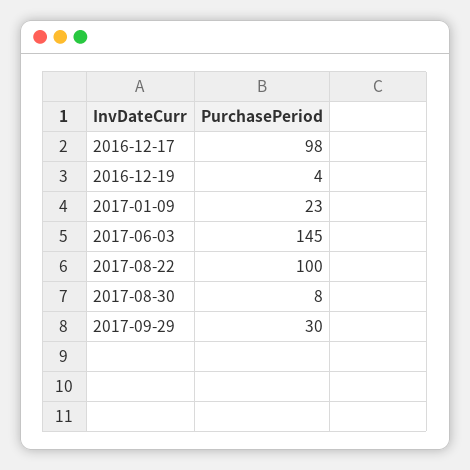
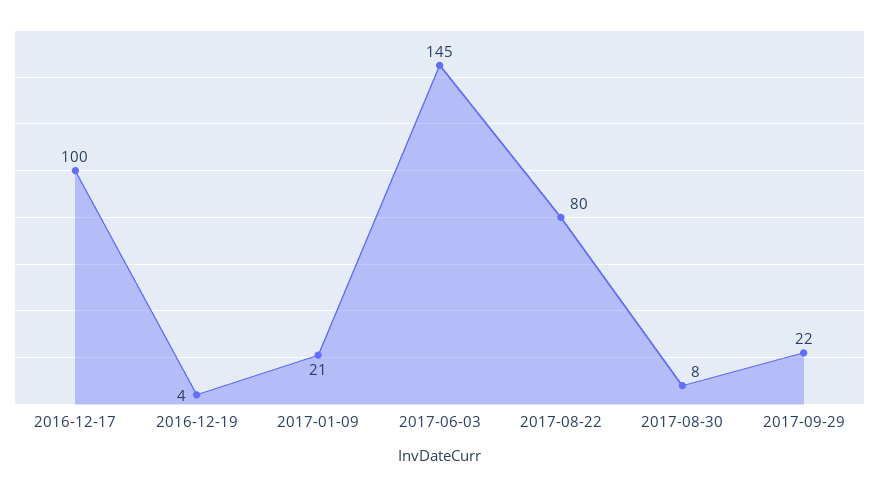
  {
-   "2016-12-17": 98,
+   "2016-12-17": 100,
    "2016-12-19": 4,
-   "2017-01-09": 23,
+   "2017-01-09": 21,
    "2017-06-03": 145,
-   "2017-08-22": 100,
+   "2017-08-22": 80,
    "2017-08-30": 8,
-   "2017-09-29": 30
+   "2017-09-29": 22
  }

